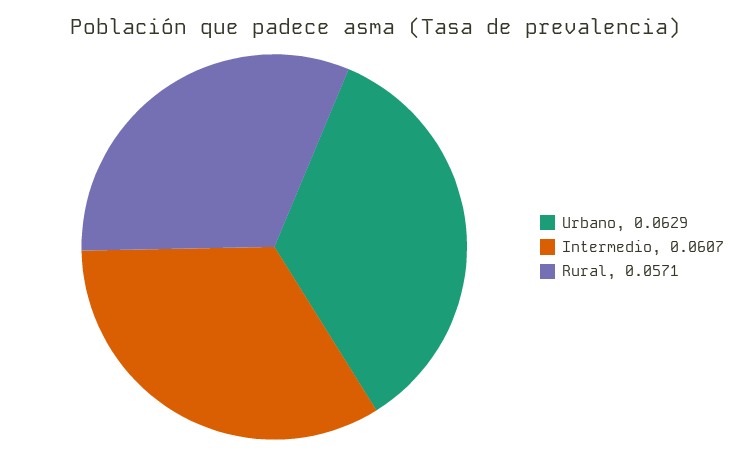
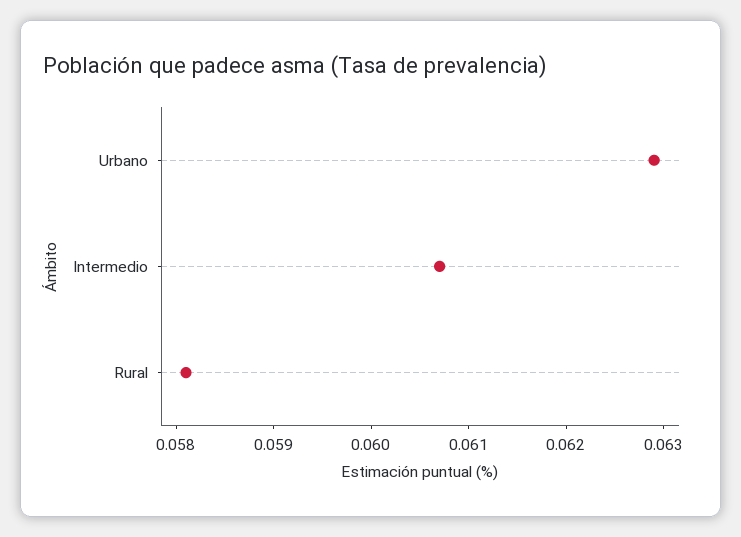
  {
    "Urbano": 0.0629,
    "Intermedio": 0.0607,
-   "Rural": 0.0571
+   "Rural": 0.0581
  }

